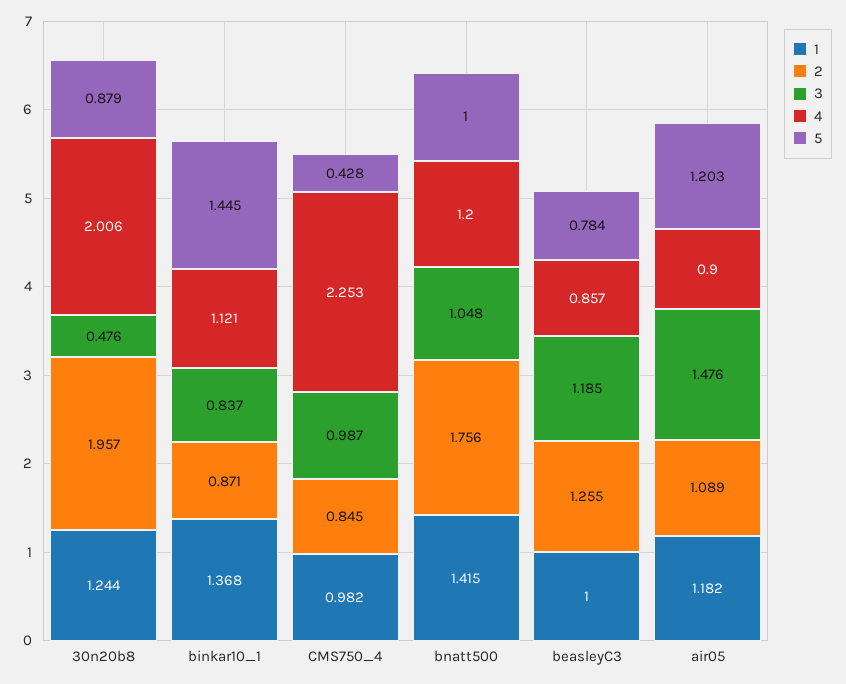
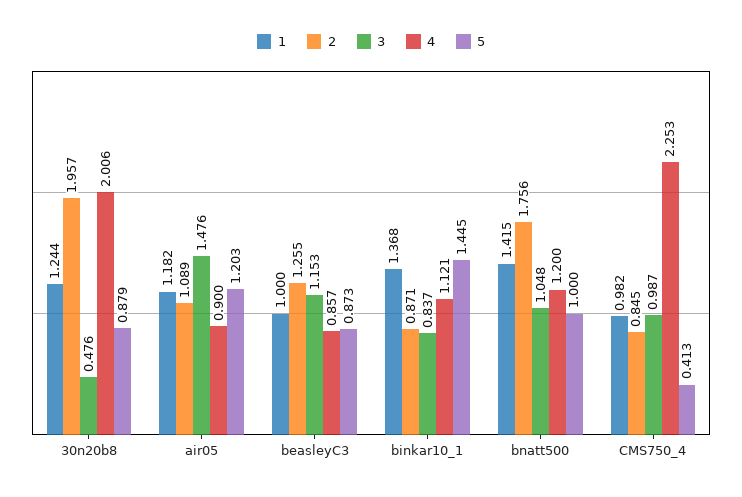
  {
    "1": {
      "30n20b8": 1.244,
      "binkar10_1": 1.368,
      "CMS750_4": 0.982,
      "bnatt500": 1.415,
      "beasleyC3": 1,
      "air05": 1.182
    },
    "2": {
      "30n20b8": 1.957,
      "binkar10_1": 0.871,
      "CMS750_4": 0.845,
      "bnatt500": 1.756,
      "beasleyC3": 1.255,
      "air05": 1.089
    },
    "3": {
      "30n20b8": 0.476,
      "binkar10_1": 0.837,
      "CMS750_4": 0.987,
      "bnatt500": 1.048,
-     "beasleyC3": 1.185,
+     "beasleyC3": 1.153,
      "air05": 1.476
    },
    "4": {
      "30n20b8": 2.006,
      "binkar10_1": 1.121,
      "CMS750_4": 2.253,
      "bnatt500": 1.2,
      "beasleyC3": 0.857,
      "air05": 0.9
    },
    "5": {
      "30n20b8": 0.879,
      "binkar10_1": 1.445,
-     "CMS750_4": 0.428,
+     "CMS750_4": 0.413,
      "bnatt500": 1,
-     "beasleyC3": 0.784,
+     "beasleyC3": 0.873,
      "air05": 1.203
    }
  }

